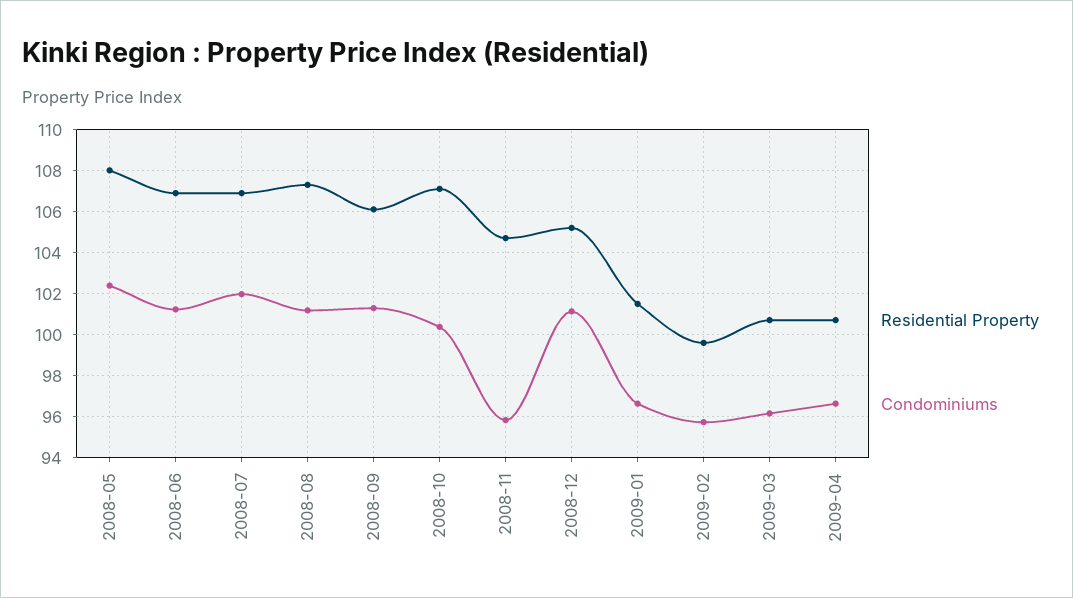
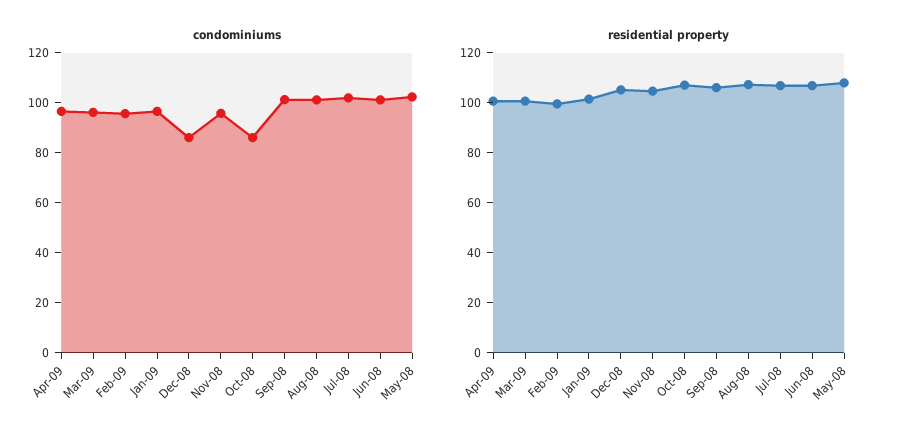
  {
    "Residential Property": {
      "2008-05": 108,
      "2008-06": 107,
      "2008-07": 107,
      "2008-08": 107.5,
      "2008-09": 106,
      "2008-10": 107,
      "2008-11": 104.5,
      "2008-12": 105,
      "2009-01": 101.5,
      "2009-02": 99.5,
      "2009-03": 100.5,
      "2009-04": 100.5
    },
    "Condominiums": {
      "2008-05": 102.5,
      "2008-06": 101,
      "2008-07": 102,
      "2008-08": 101,
      "2008-09": 101.5,
-     "2008-10": 100.5,
+     "2008-10": 85,
      "2008-11": 96,
-     "2008-12": 101,
+     "2008-12": 85,
      "2009-01": 96.5,
      "2009-02": 95.5,
      "2009-03": 96,
      "2009-04": 96.5
    }
  }

